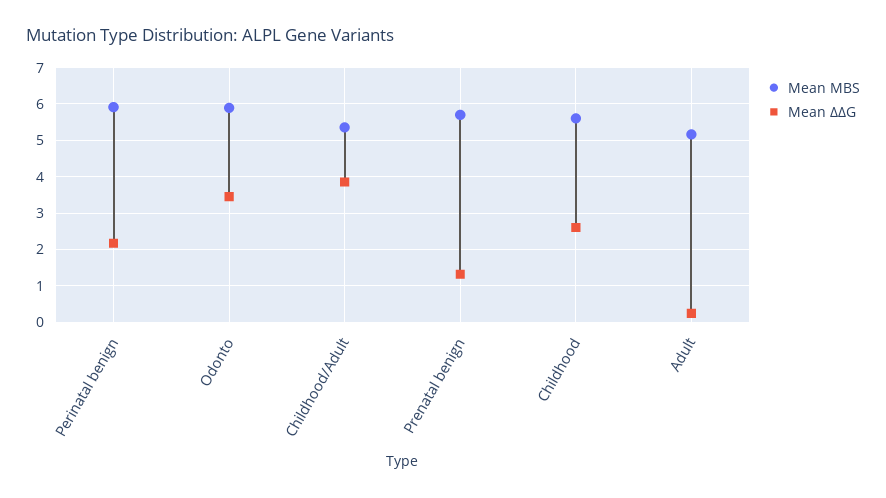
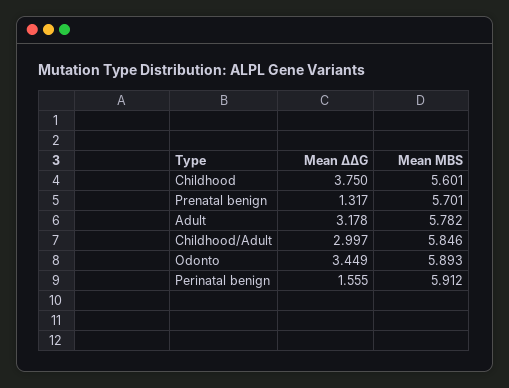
  {
    "Mean MBS": {
      "Perinatal benign": 5.912,
      "Odonto": 5.893,
-     "Childhood/Adult": 5.4,
+     "Childhood/Adult": 5.846,
      "Prenatal benign": 5.701,
      "Childhood": 5.601,
-     "Adult": 5.2
+     "Adult": 5.782
    },
    "Mean ΔΔG": {
-     "Perinatal benign": 2.2,
+     "Perinatal benign": 1.555,
      "Odonto": 3.449,
-     "Childhood/Adult": 3.8,
+     "Childhood/Adult": 2.997,
      "Prenatal benign": 1.317,
-     "Childhood": 2.6,
+     "Childhood": 3.75,
-     "Adult": 0.2
+     "Adult": 3.178
    }
  }

